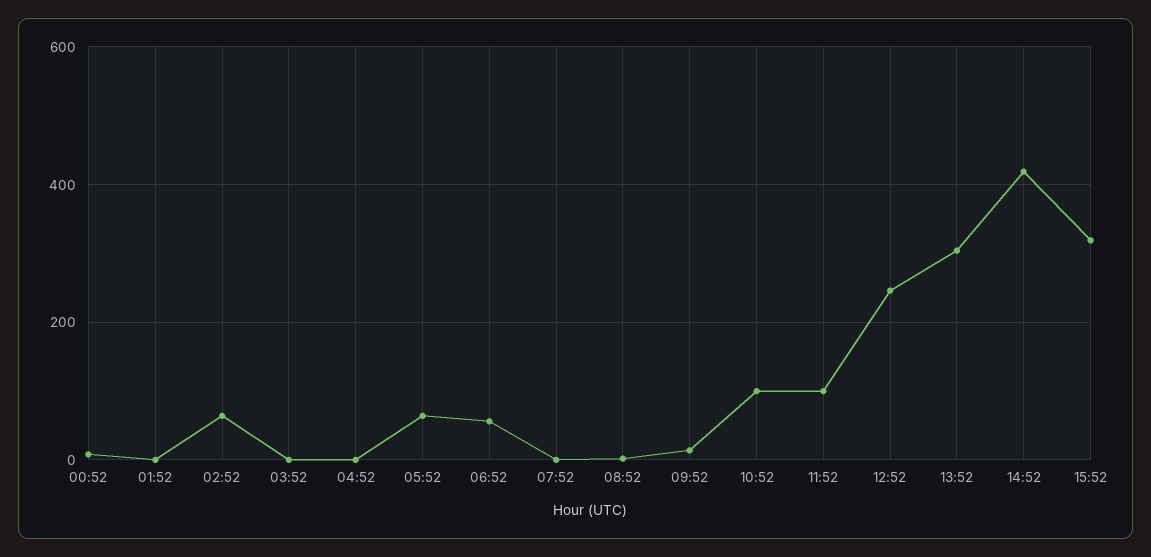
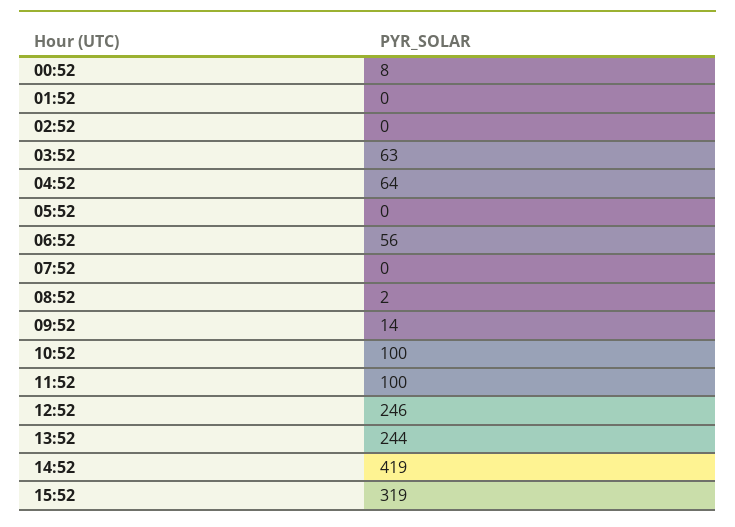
  {
    "00:52": 8,
    "01:52": 0,
-   "02:52": 60,
+   "02:52": 0,
-   "03:52": 0,
+   "03:52": 63,
-   "04:52": 0,
+   "04:52": 64,
-   "05:52": 60,
+   "05:52": 0,
    "06:52": 56,
    "07:52": 0,
    "08:52": 2,
    "09:52": 14,
    "10:52": 100,
    "11:52": 100,
    "12:52": 246,
-   "13:52": 300,
+   "13:52": 244,
    "14:52": 419,
    "15:52": 319
  }

